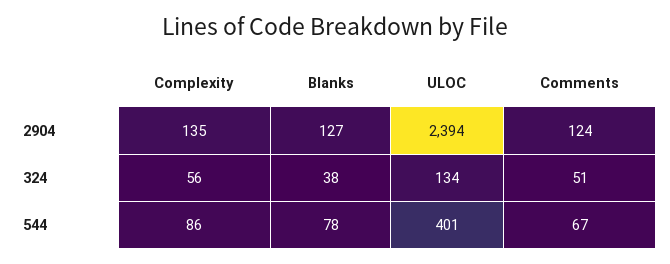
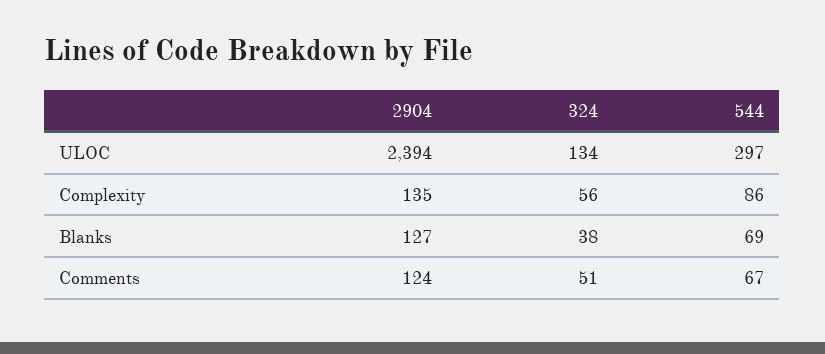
  {
    "Complexity": {
      "2904": 135,
      "324": 56,
      "544": 86
    },
    "Blanks": {
      "2904": 127,
      "324": 38,
-     "544": 78
+     "544": 69
    },
    "ULOC": {
      "2904": 2394,
      "324": 134,
-     "544": 401
+     "544": 297
    },
    "Comments": {
      "2904": 124,
      "324": 51,
      "544": 67
    }
  }

